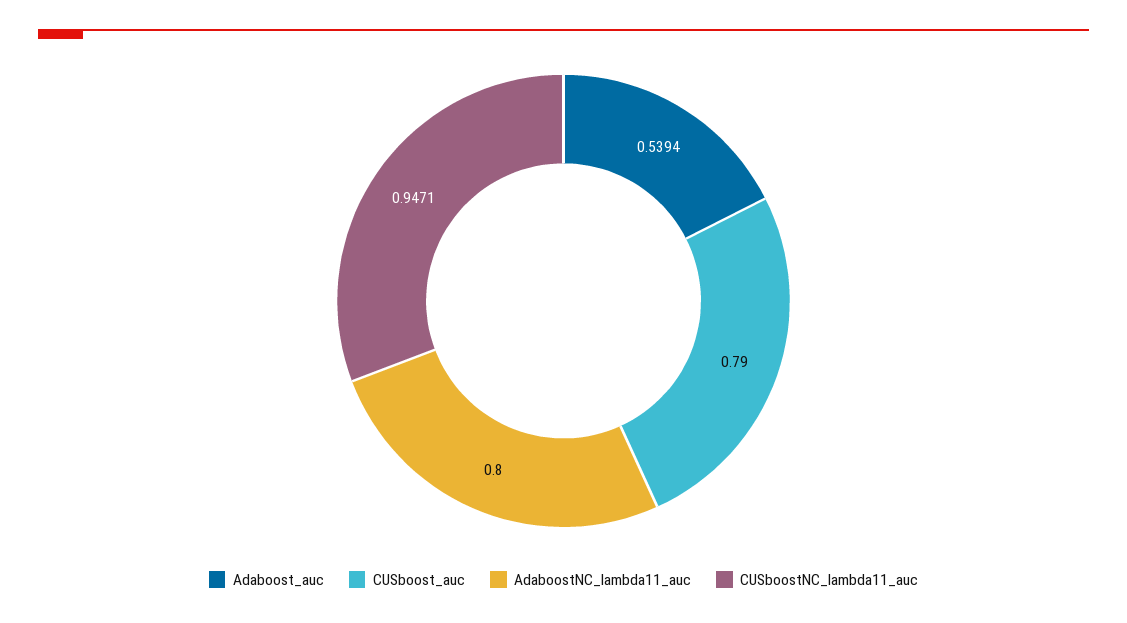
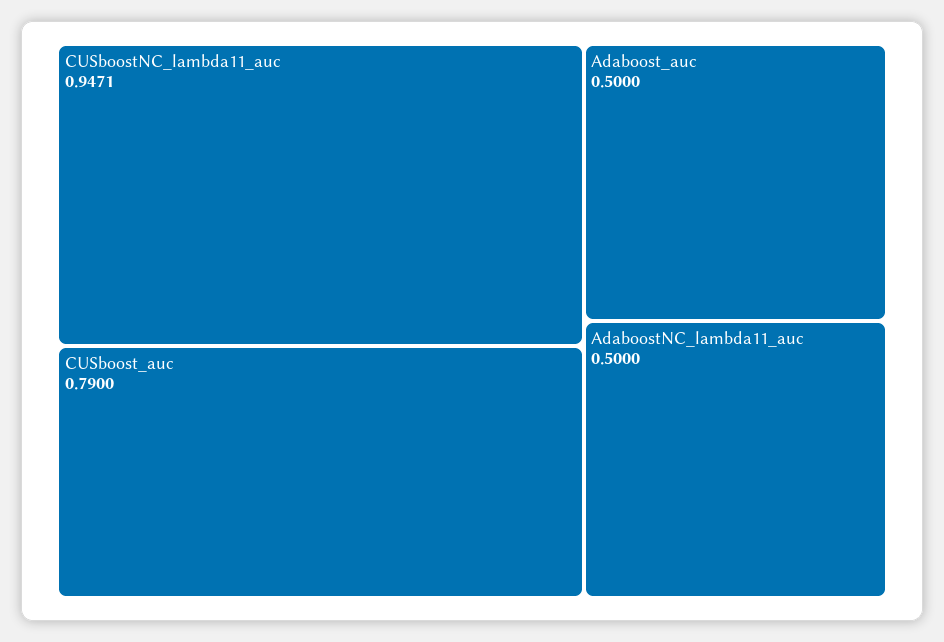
  {
-   "Adaboost_auc": 0.5394,
+   "Adaboost_auc": 0.5,
    "CUSboost_auc": 0.79,
-   "AdaboostNC_lambda11_auc": 0.8,
+   "AdaboostNC_lambda11_auc": 0.5,
    "CUSboostNC_lambda11_auc": 0.9471
  }

